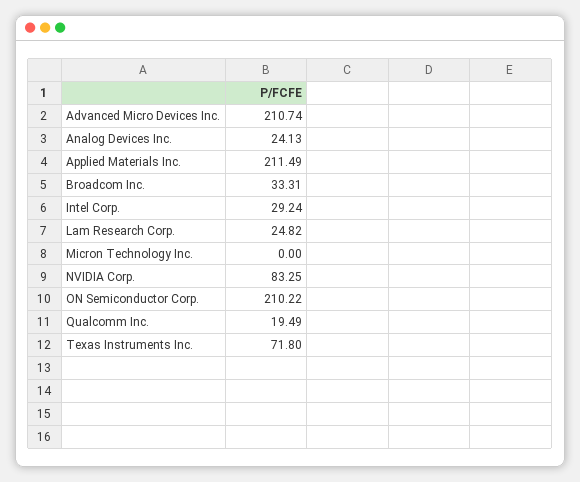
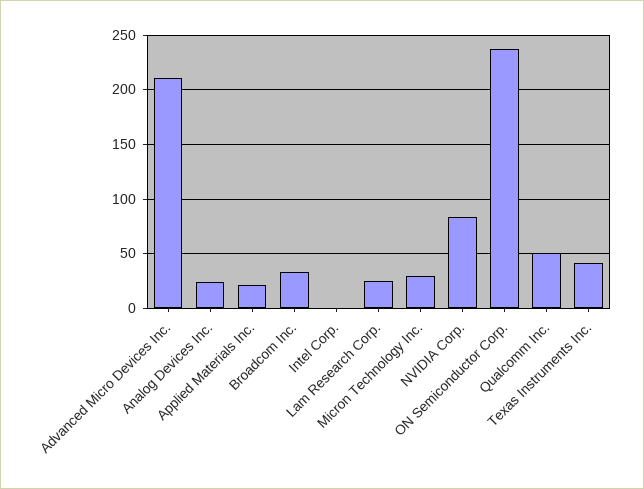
  {
    "Advanced Micro Devices Inc.": 210.74,
    "Analog Devices Inc.": 24.13,
-   "Applied Materials Inc.": 211.49,
+   "Applied Materials Inc.": 20,
    "Broadcom Inc.": 33.31,
-   "Intel Corp.": 29.24,
+   "Intel Corp.": 0,
    "Lam Research Corp.": 24.82,
-   "Micron Technology Inc.": 0,
+   "Micron Technology Inc.": 30,
    "NVIDIA Corp.": 83.25,
-   "ON Semiconductor Corp.": 210.22,
+   "ON Semiconductor Corp.": 240,
-   "Qualcomm Inc.": 19.49,
+   "Qualcomm Inc.": 50,
-   "Texas Instruments Inc.": 71.8
+   "Texas Instruments Inc.": 40
  }

